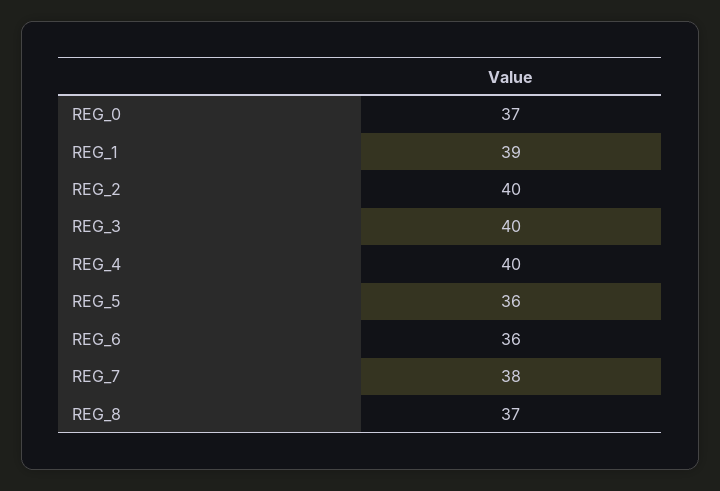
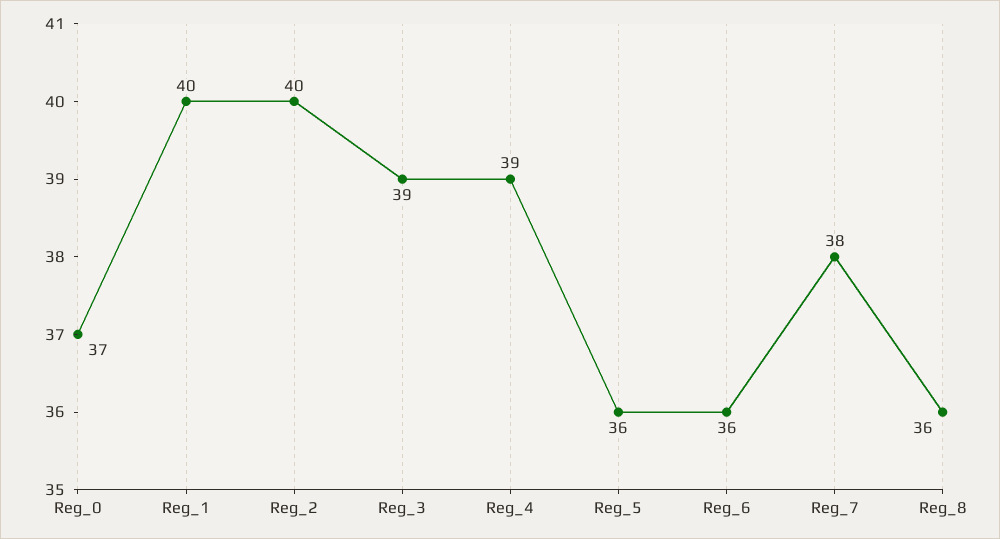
  {
    "REG_0": 37,
-   "REG_1": 39,
+   "REG_1": 40,
    "REG_2": 40,
-   "REG_3": 40,
+   "REG_3": 39,
-   "REG_4": 40,
+   "REG_4": 39,
    "REG_5": 36,
    "REG_6": 36,
    "REG_7": 38,
-   "REG_8": 37
+   "REG_8": 36
  }

